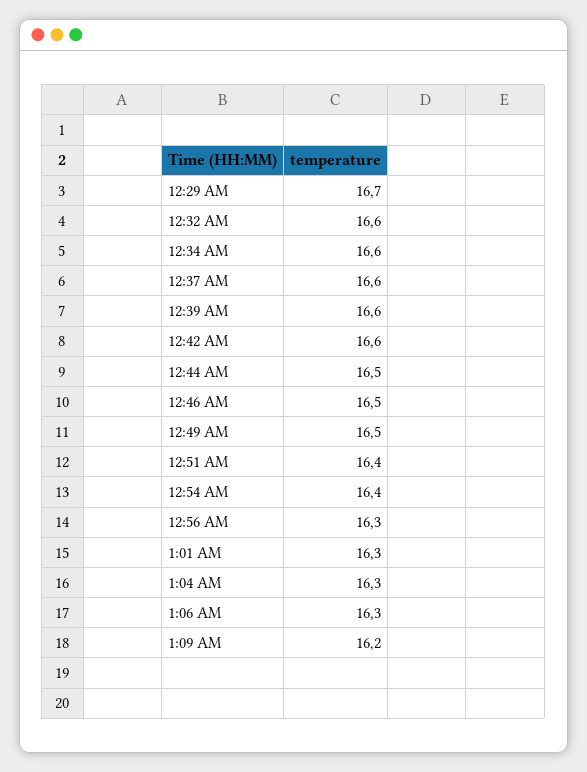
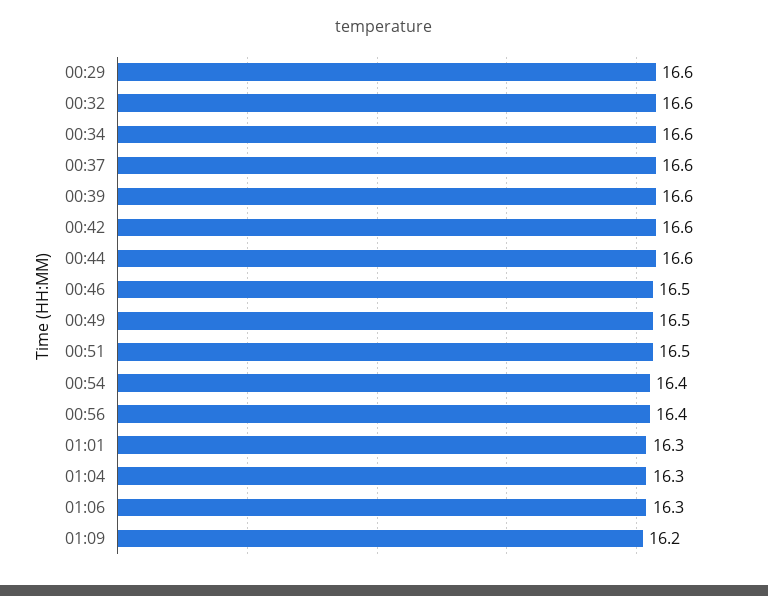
  {
-   "12:29 AM": 16.7,
+   "12:29 AM": 16.6,
    "12:32 AM": 16.6,
    "12:34 AM": 16.6,
    "12:37 AM": 16.6,
    "12:39 AM": 16.6,
    "12:42 AM": 16.6,
-   "12:44 AM": 16.5,
+   "12:44 AM": 16.6,
    "12:46 AM": 16.5,
    "12:49 AM": 16.5,
-   "12:51 AM": 16.4,
+   "12:51 AM": 16.5,
    "12:54 AM": 16.4,
-   "12:56 AM": 16.3,
+   "12:56 AM": 16.4,
    "1:01 AM": 16.3,
    "1:04 AM": 16.3,
    "1:06 AM": 16.3,
    "1:09 AM": 16.2
  }

